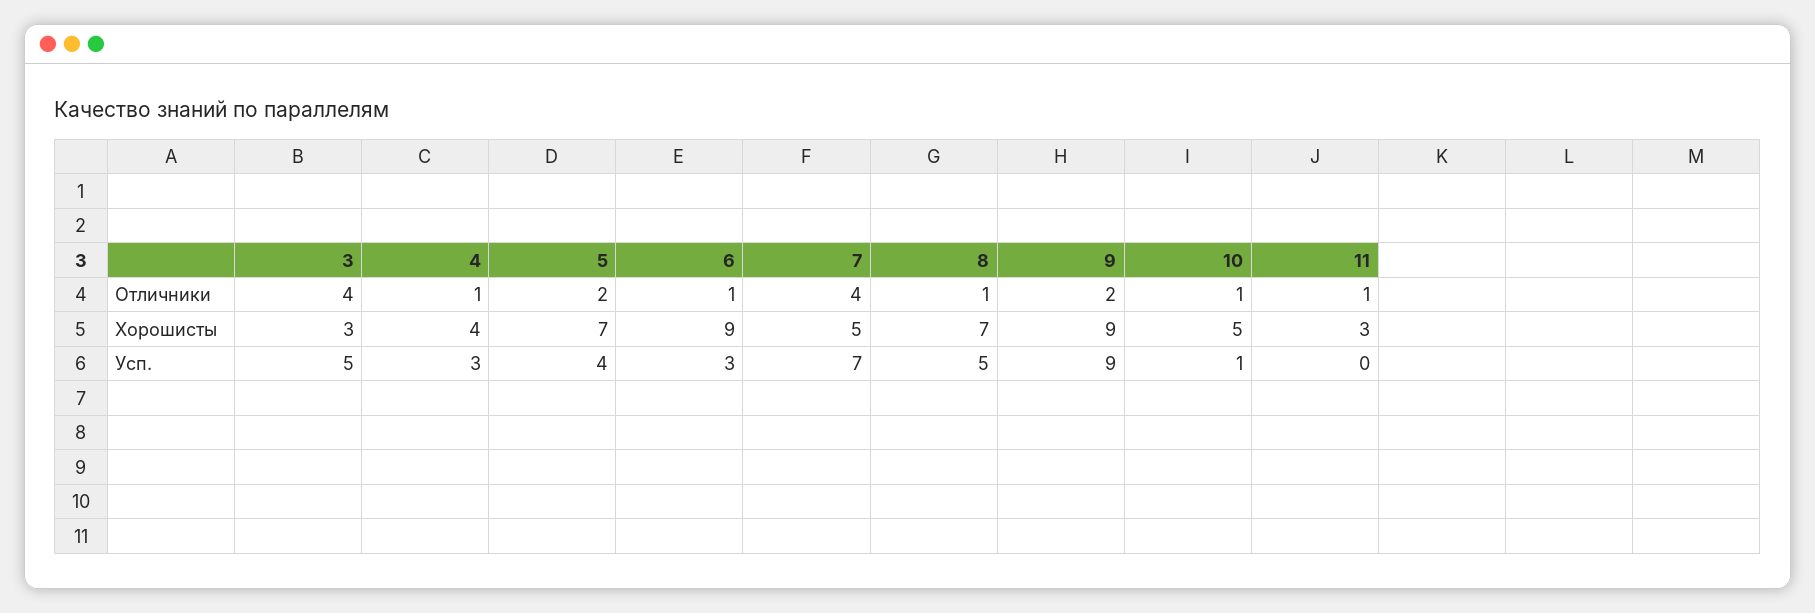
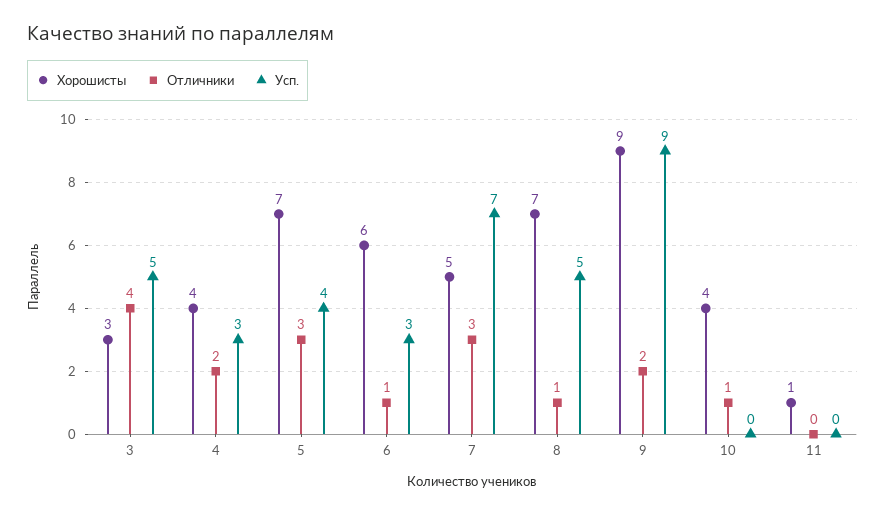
  {
    "Отличники": {
      "3": 4,
-     "4": 1,
+     "4": 2,
-     "5": 2,
+     "5": 3,
      "6": 1,
-     "7": 4,
+     "7": 3,
      "8": 1,
      "9": 2,
      "10": 1,
-     "11": 1
+     "11": 0
    },
    "Хорошисты": {
      "3": 3,
      "4": 4,
      "5": 7,
-     "6": 9,
+     "6": 6,
      "7": 5,
      "8": 7,
      "9": 9,
-     "10": 5,
+     "10": 4,
-     "11": 3
+     "11": 1
    },
    "Усп.": {
      "3": 5,
      "4": 3,
      "5": 4,
      "6": 3,
      "7": 7,
      "8": 5,
      "9": 9,
-     "10": 1,
+     "10": 0,
      "11": 0
    }
  }

